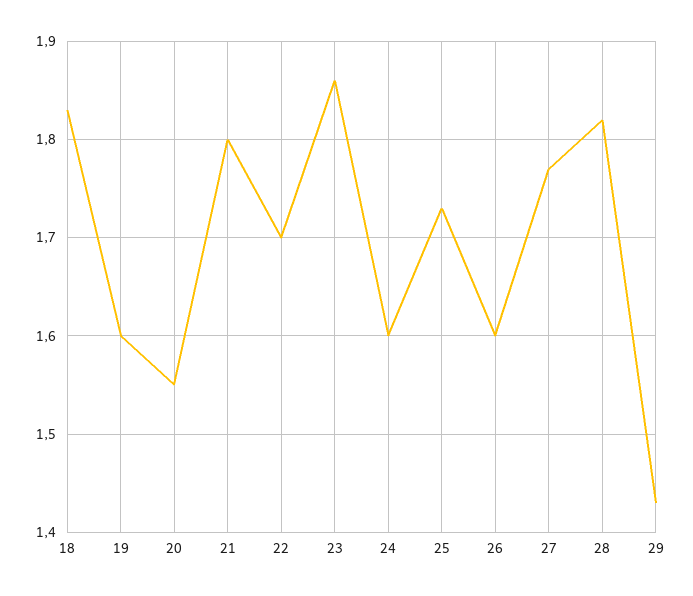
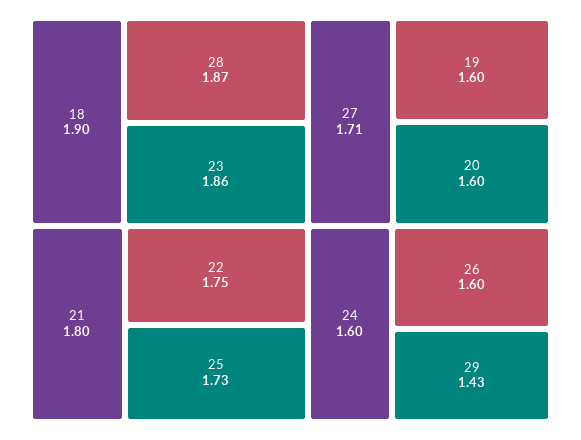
  {
-   "18": 1.83,
+   "18": 1.9,
    "19": 1.6,
-   "20": 1.55,
+   "20": 1.6,
    "21": 1.8,
-   "22": 1.7,
+   "22": 1.75,
    "23": 1.86,
    "24": 1.6,
    "25": 1.73,
    "26": 1.6,
-   "27": 1.77,
+   "27": 1.71,
-   "28": 1.82,
+   "28": 1.87,
    "29": 1.43
  }

